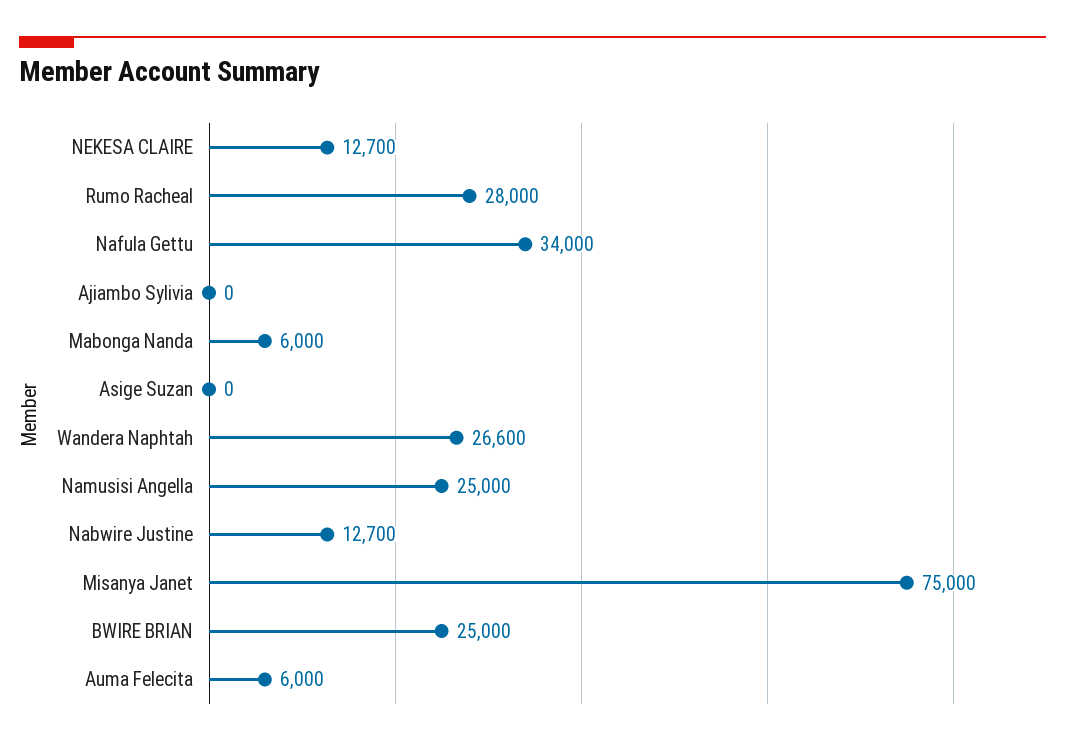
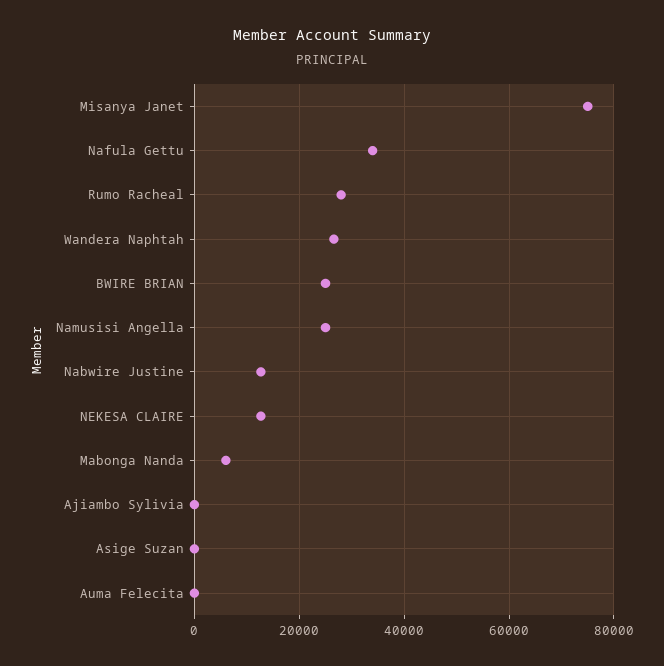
  {
    "NEKESA CLAIRE": 12700,
    "Rumo Racheal": 28000,
    "Nafula Gettu": 34000,
    "Ajiambo Sylivia": 0,
    "Mabonga Nanda": 6000,
    "Asige Suzan": 0,
    "Wandera Naphtah": 26600,
    "Namusisi Angella": 25000,
    "Nabwire Justine": 12700,
    "Misanya Janet": 75000,
    "BWIRE BRIAN": 25000,
-   "Auma Felecita": 6000
+   "Auma Felecita": 0
  }

